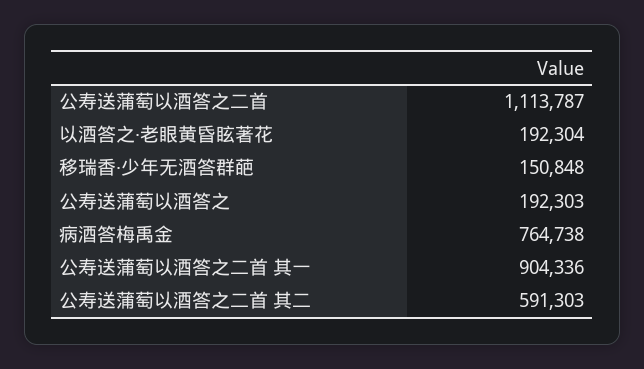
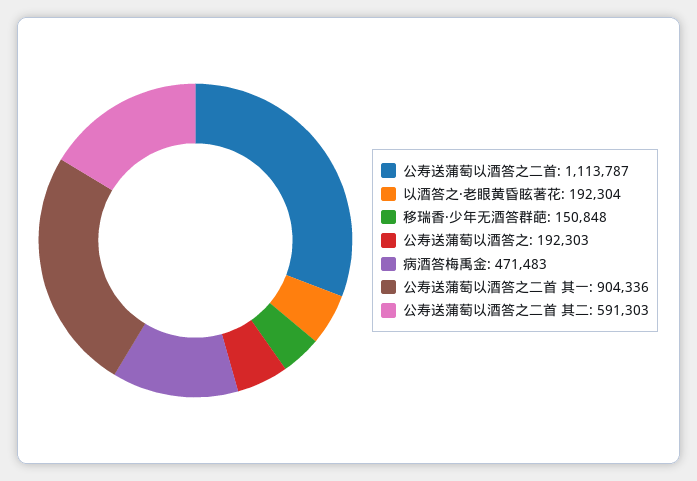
  {
    "公寿送蒲萄以酒答之二首": 1113787,
    "以酒答之·老眼黄昏眩著花": 192304,
    "移瑞香·少年无酒答群葩": 150848,
    "公寿送蒲萄以酒答之": 192303,
-   "病酒答梅禹金": 764738,
+   "病酒答梅禹金": 471483,
    "公寿送蒲萄以酒答之二首 其一": 904336,
    "公寿送蒲萄以酒答之二首 其二": 591303
  }

